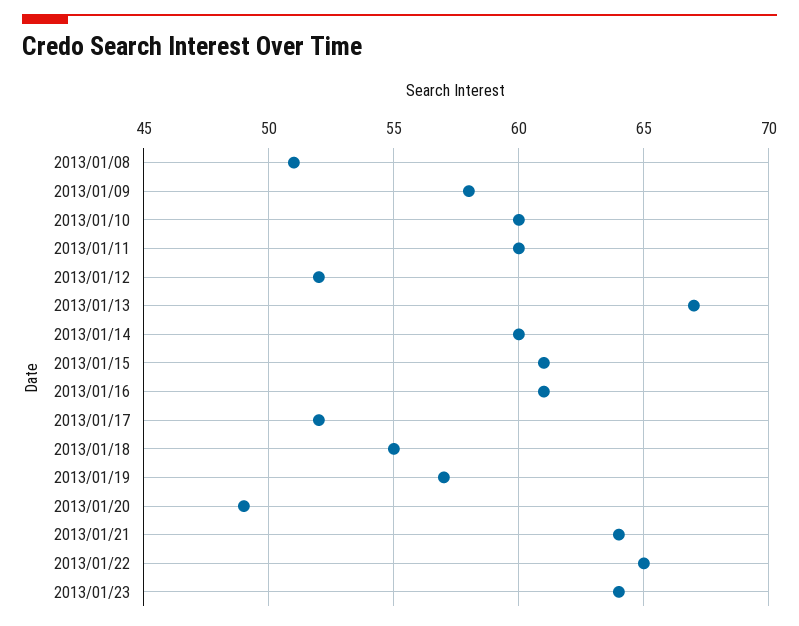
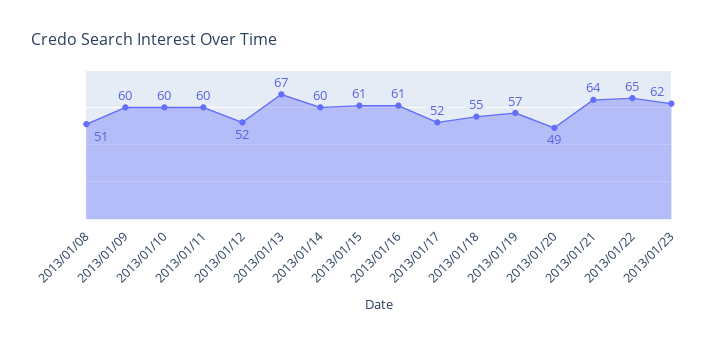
  {
    "2013/01/08": 51,
-   "2013/01/09": 58,
+   "2013/01/09": 60,
    "2013/01/10": 60,
    "2013/01/11": 60,
    "2013/01/12": 52,
    "2013/01/13": 67,
    "2013/01/14": 60,
    "2013/01/15": 61,
    "2013/01/16": 61,
    "2013/01/17": 52,
    "2013/01/18": 55,
    "2013/01/19": 57,
    "2013/01/20": 49,
    "2013/01/21": 64,
    "2013/01/22": 65,
-   "2013/01/23": 64
+   "2013/01/23": 62
  }

